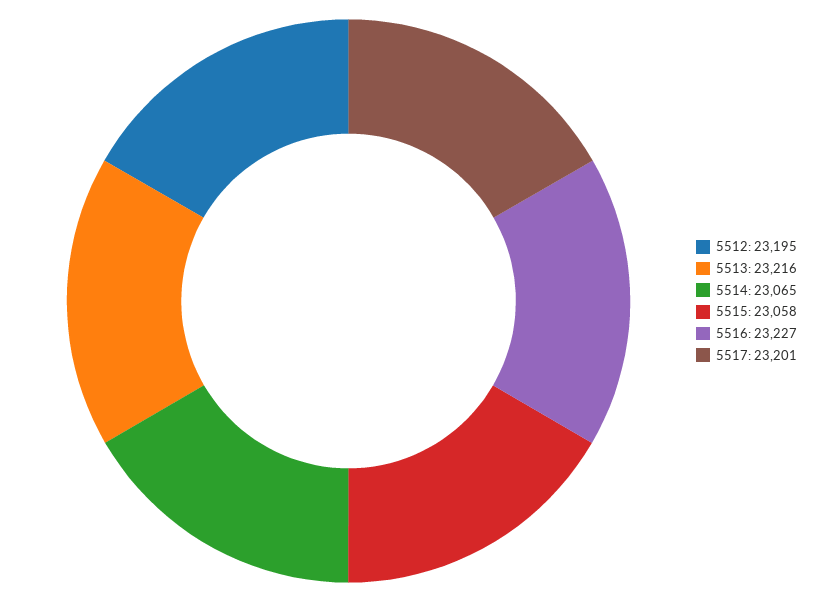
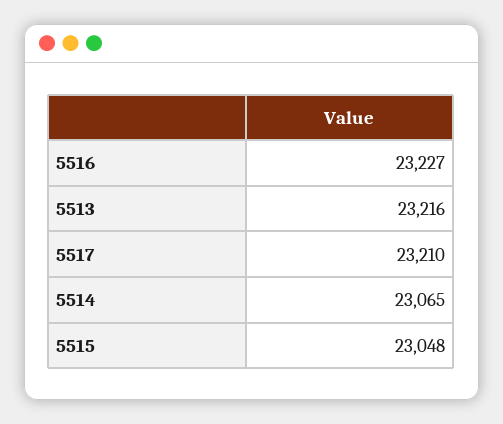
  {
-   "5512": 23195,
    "5513": 23216,
    "5514": 23065,
-   "5515": 23058,
+   "5515": 23048,
    "5516": 23227,
-   "5517": 23201
+   "5517": 23210
  }

